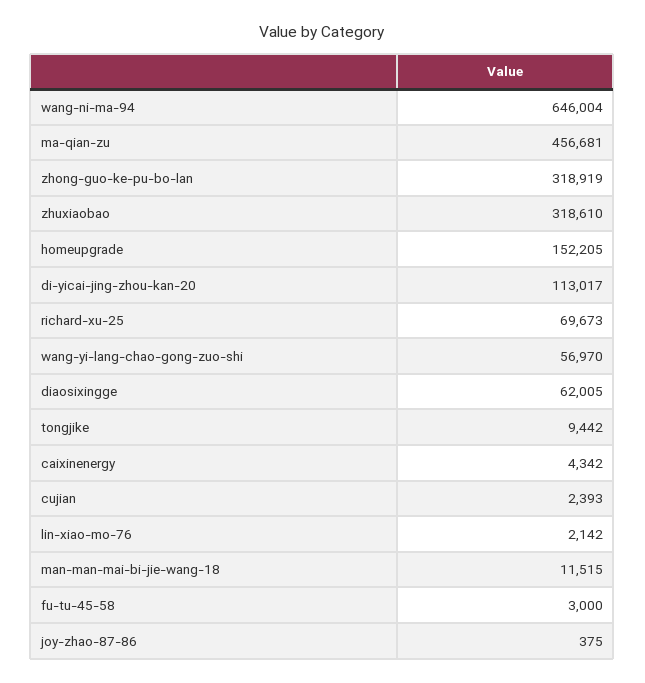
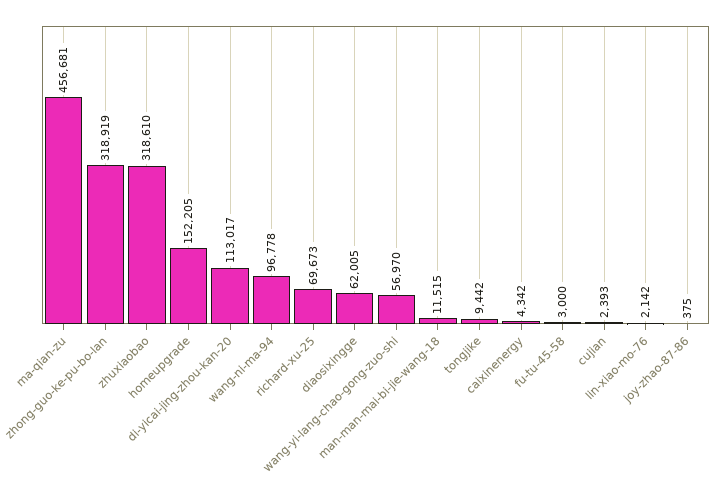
  {
-   "wang-ni-ma-94": 646004,
+   "wang-ni-ma-94": 96778,
    "ma-qian-zu": 456681,
    "zhong-guo-ke-pu-bo-lan": 318919,
    "zhuxiaobao": 318610,
    "homeupgrade": 152205,
    "di-yicai-jing-zhou-kan-20": 113017,
    "richard-xu-25": 69673,
    "wang-yi-lang-chao-gong-zuo-shi": 56970,
    "diaosixingge": 62005,
    "tongjike": 9442,
    "caixinenergy": 4342,
    "cujian": 2393,
    "lin-xiao-mo-76": 2142,
    "man-man-mai-bi-jie-wang-18": 11515,
    "fu-tu-45-58": 3000,
    "joy-zhao-87-86": 375
  }

